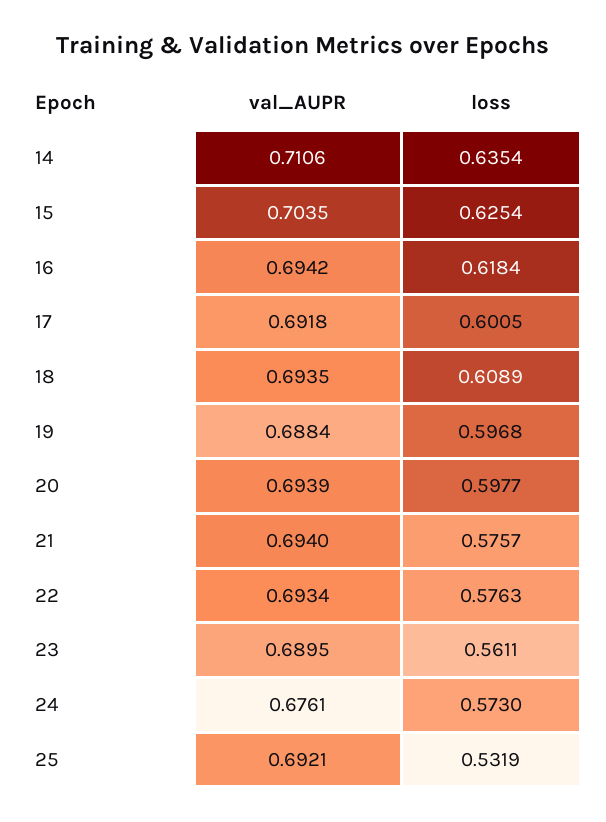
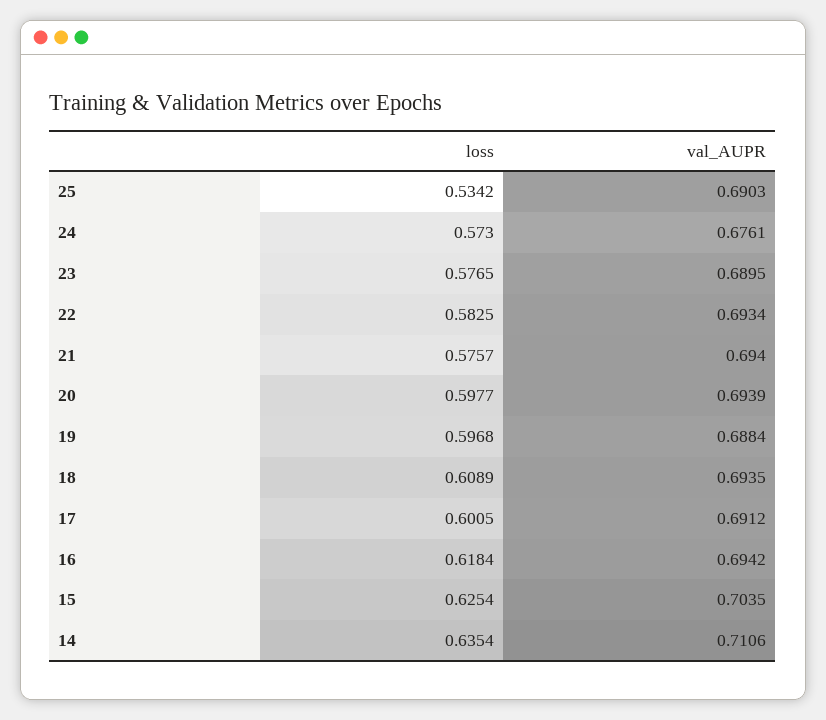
  {
    "val_AUPR": {
      "14": 0.7106,
      "15": 0.7035,
      "16": 0.6942,
-     "17": 0.6918,
+     "17": 0.6912,
      "18": 0.6935,
      "19": 0.6884,
      "20": 0.6939,
      "21": 0.694,
      "22": 0.6934,
      "23": 0.6895,
      "24": 0.6761,
-     "25": 0.6921
+     "25": 0.6903
    },
    "loss": {
      "14": 0.6354,
      "15": 0.6254,
      "16": 0.6184,
      "17": 0.6005,
      "18": 0.6089,
      "19": 0.5968,
      "20": 0.5977,
      "21": 0.5757,
-     "22": 0.5763,
+     "22": 0.5825,
-     "23": 0.5611,
+     "23": 0.5765,
      "24": 0.573,
-     "25": 0.5319
+     "25": 0.5342
    }
  }

